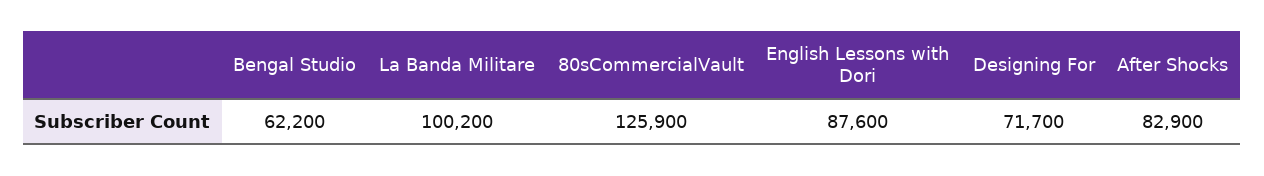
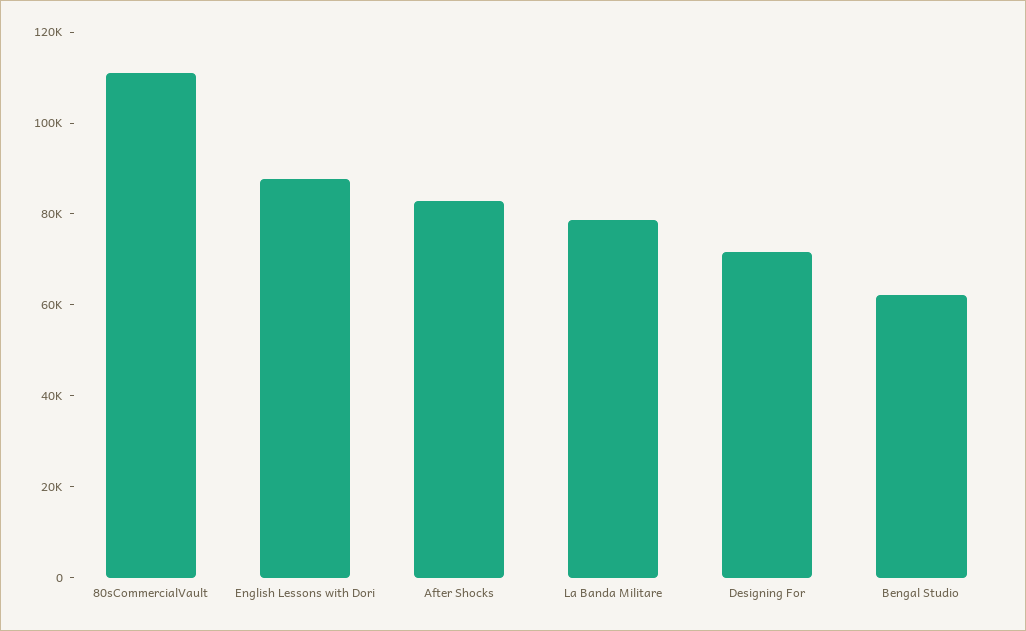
  {
    "Bengal Studio": 62200,
-   "La Banda Militare": 100200,
+   "La Banda Militare": 80000,
-   "80sCommercialVault": 125900,
+   "80sCommercialVault": 110000,
    "English Lessons with Dori": 87600,
    "Designing For": 71700,
    "After Shocks": 82900
  }

